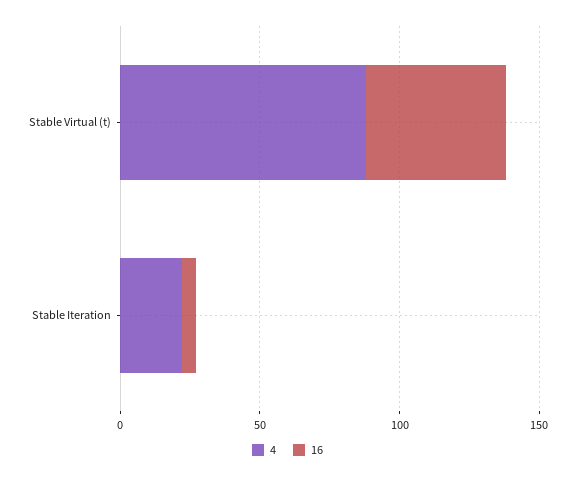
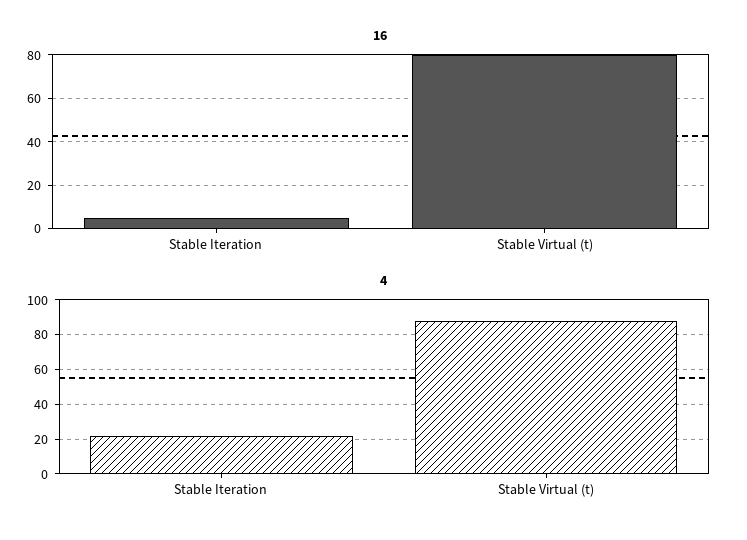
  {
    "4": {
      "Stable Virtual (t)": 90,
      "Stable Iteration": 20
    },
    "16": {
-     "Stable Virtual (t)": 50,
+     "Stable Virtual (t)": 80,
      "Stable Iteration": 5
    }
  }

